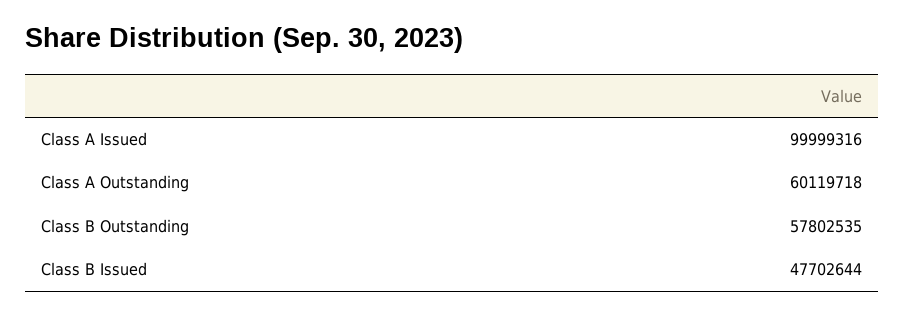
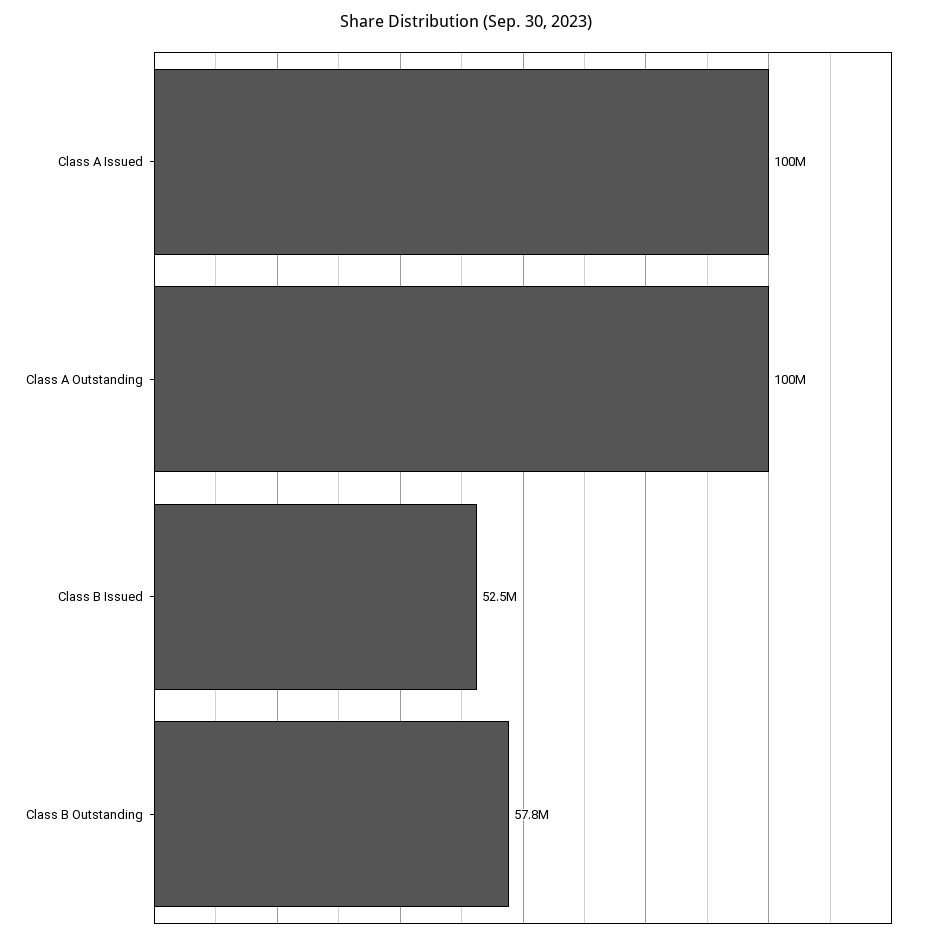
  {
    "Class A Issued": 99999316,
-   "Class A Outstanding": 60119718,
+   "Class A Outstanding": 100000000,
    "Class B Outstanding": 57802535,
-   "Class B Issued": 47702644
+   "Class B Issued": 52500000
  }

